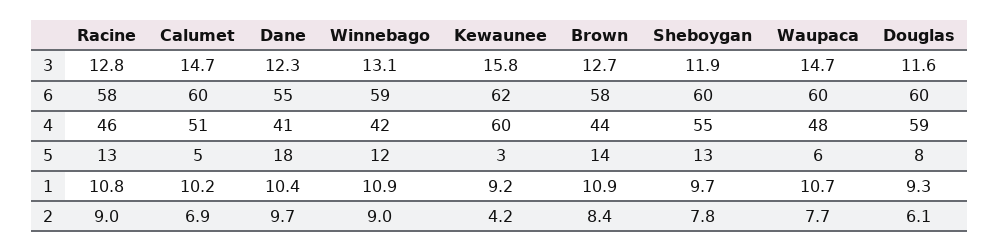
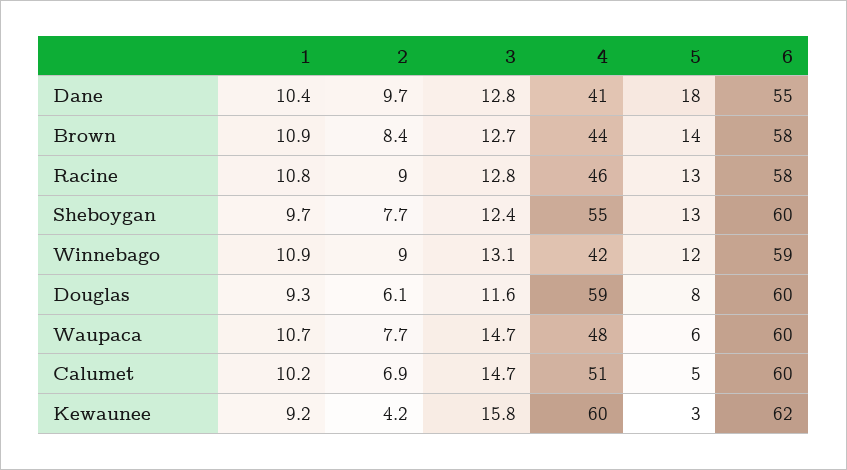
  {
    "Racine": {
      "3": 12.8,
      "6": 58,
      "4": 46,
      "5": 13,
      "1": 10.8,
      "2": 9
    },
    "Calumet": {
      "3": 14.7,
      "6": 60,
      "4": 51,
      "5": 5,
      "1": 10.2,
      "2": 6.9
    },
    "Dane": {
-     "3": 12.3,
+     "3": 12.8,
      "6": 55,
      "4": 41,
      "5": 18,
      "1": 10.4,
      "2": 9.7
    },
    "Winnebago": {
      "3": 13.1,
      "6": 59,
      "4": 42,
      "5": 12,
      "1": 10.9,
      "2": 9
    },
    "Kewaunee": {
      "3": 15.8,
      "6": 62,
      "4": 60,
      "5": 3,
      "1": 9.2,
      "2": 4.2
    },
    "Brown": {
      "3": 12.7,
      "6": 58,
      "4": 44,
      "5": 14,
      "1": 10.9,
      "2": 8.4
    },
    "Sheboygan": {
-     "3": 11.9,
+     "3": 12.4,
      "6": 60,
      "4": 55,
      "5": 13,
      "1": 9.7,
-     "2": 7.8
+     "2": 7.7
    },
    "Waupaca": {
      "3": 14.7,
      "6": 60,
      "4": 48,
      "5": 6,
      "1": 10.7,
      "2": 7.7
    },
    "Douglas": {
      "3": 11.6,
      "6": 60,
      "4": 59,
      "5": 8,
      "1": 9.3,
      "2": 6.1
    }
  }

